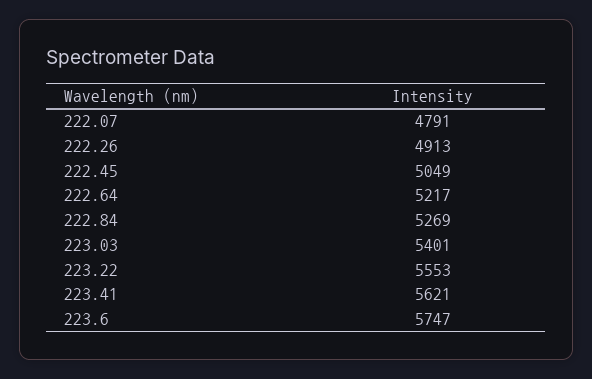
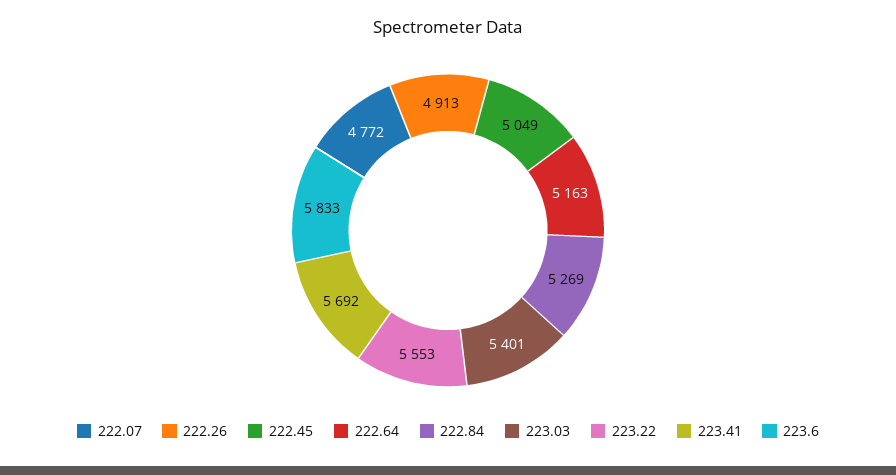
  {
-   "222.07": 4791,
+   "222.07": 4772,
    "222.26": 4913,
    "222.45": 5049,
-   "222.64": 5217,
+   "222.64": 5163,
    "222.84": 5269,
    "223.03": 5401,
    "223.22": 5553,
-   "223.41": 5621,
+   "223.41": 5692,
-   "223.6": 5747
+   "223.6": 5833
  }

